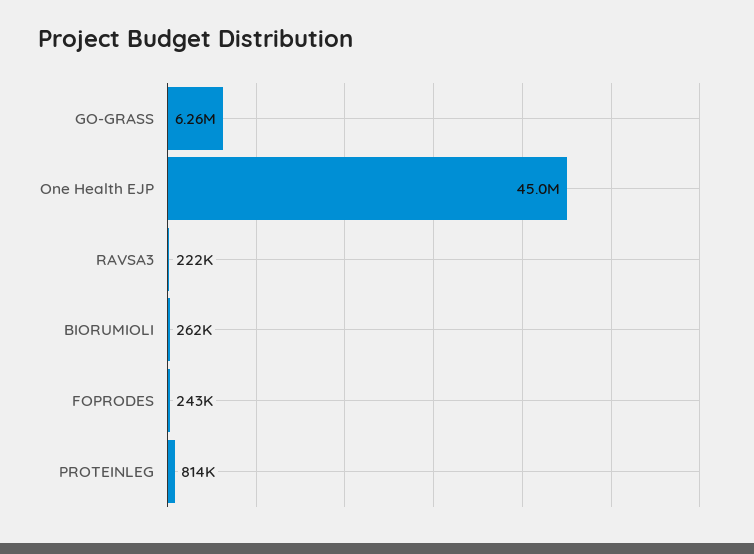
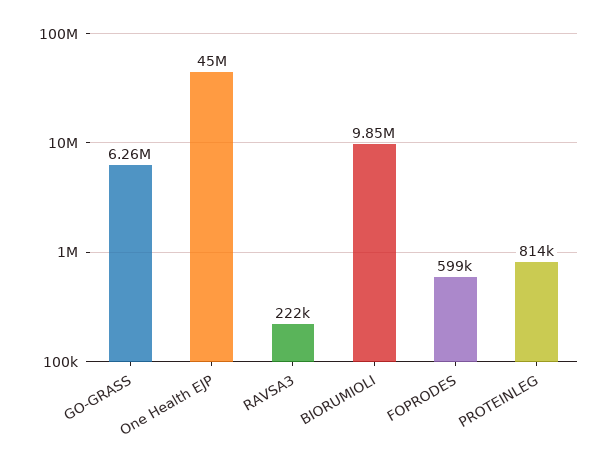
  {
    "GO-GRASS": 6260000,
    "One Health EJP": 45000000,
    "RAVSA3": 222000,
-   "BIORUMIOLI": 262000,
+   "BIORUMIOLI": 9850000,
-   "FOPRODES": 243000,
+   "FOPRODES": 599000,
    "PROTEINLEG": 814000
  }

